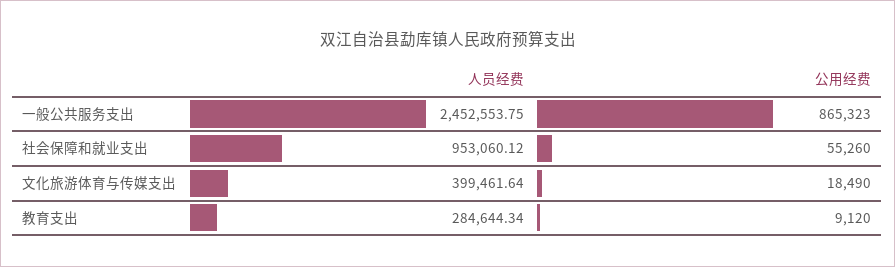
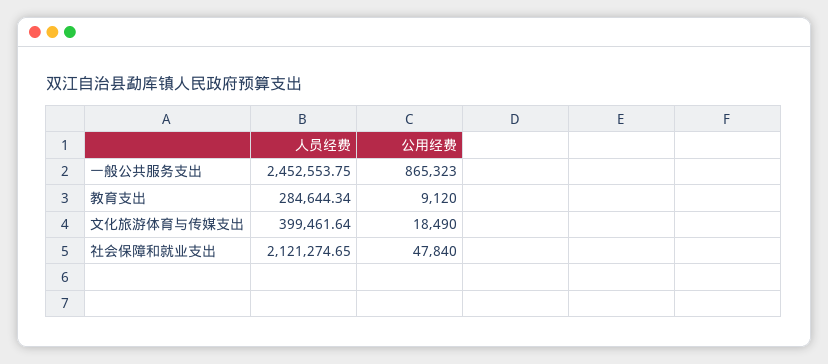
  {
    "人员经费": {
      "一般公共服务支出": 2452553.75,
-     "社会保障和就业支出": 953060.12,
+     "社会保障和就业支出": 2121274.65,
      "文化旅游体育与传媒支出": 399461.64,
      "教育支出": 284644.34
    },
    "公用经费": {
      "一般公共服务支出": 865323,
-     "社会保障和就业支出": 55260,
+     "社会保障和就业支出": 47840,
      "文化旅游体育与传媒支出": 18490,
      "教育支出": 9120
    }
  }

